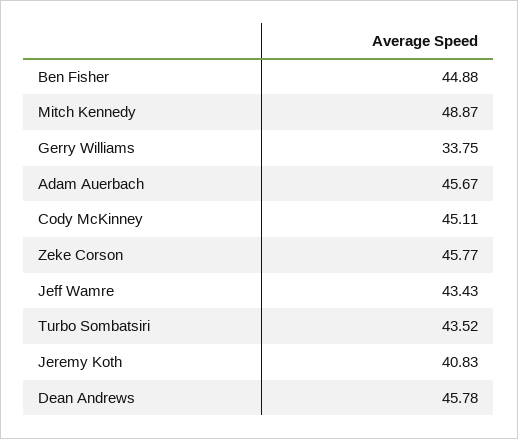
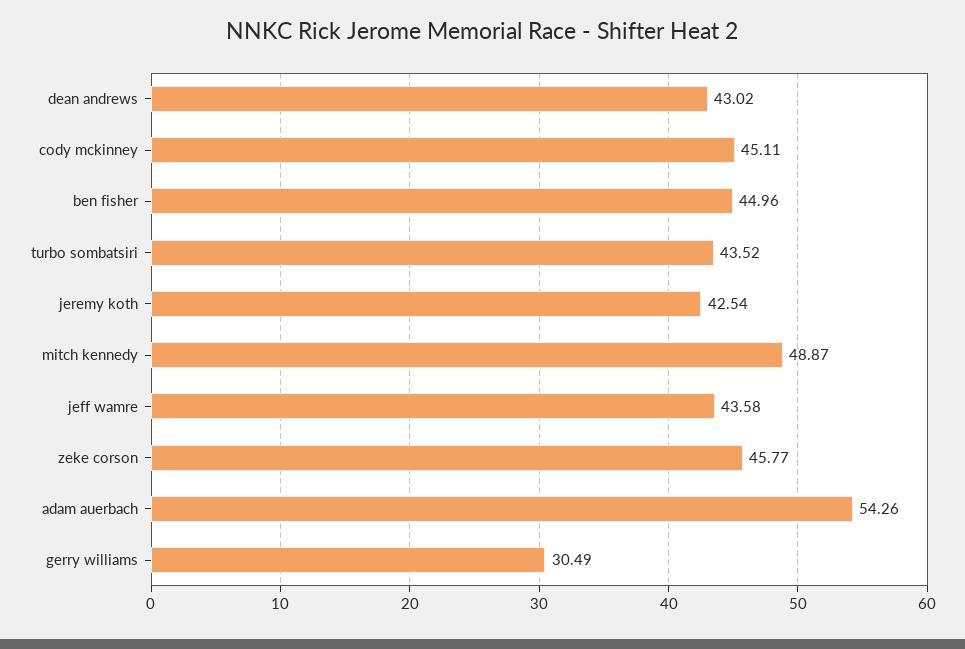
  {
-   "Ben Fisher": 44.88,
+   "Ben Fisher": 44.96,
    "Mitch Kennedy": 48.87,
-   "Gerry Williams": 33.75,
+   "Gerry Williams": 30.49,
-   "Adam Auerbach": 45.67,
+   "Adam Auerbach": 54.26,
    "Cody McKinney": 45.11,
    "Zeke Corson": 45.77,
-   "Jeff Wamre": 43.43,
+   "Jeff Wamre": 43.58,
    "Turbo Sombatsiri": 43.52,
-   "Jeremy Koth": 40.83,
+   "Jeremy Koth": 42.54,
-   "Dean Andrews": 45.78
+   "Dean Andrews": 43.02
  }

